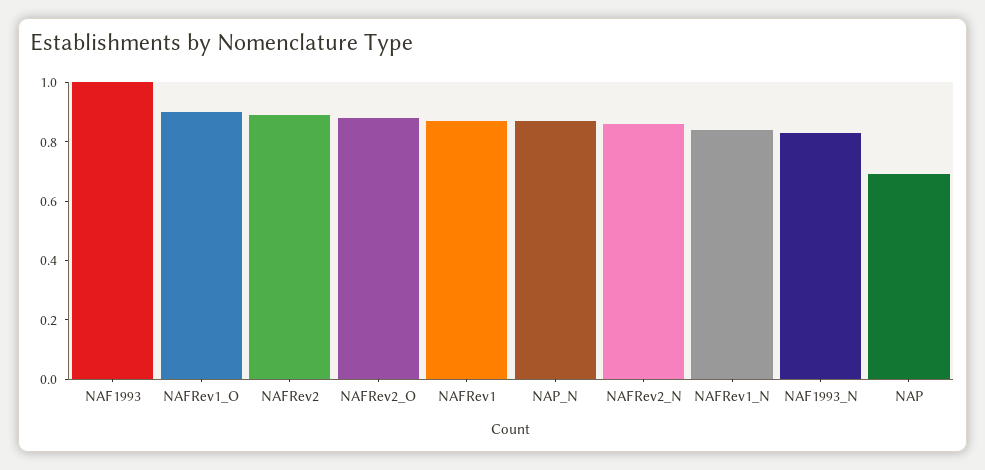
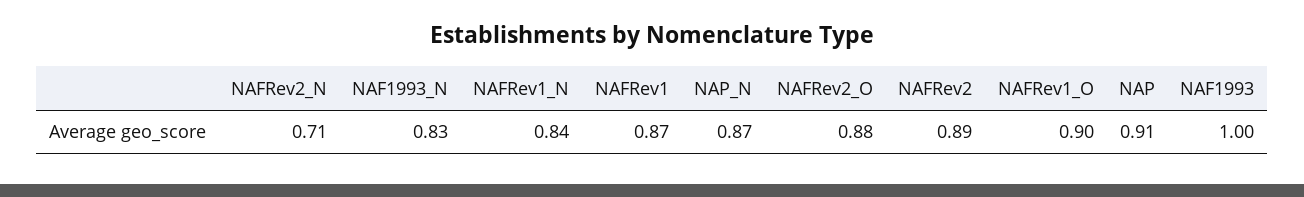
  {
    "NAF1993": 1,
    "NAFRev1_O": 0.9,
    "NAFRev2": 0.89,
    "NAFRev2_O": 0.88,
    "NAFRev1": 0.87,
    "NAP_N": 0.87,
-   "NAFRev2_N": 0.85,
+   "NAFRev2_N": 0.71,
    "NAFRev1_N": 0.84,
    "NAF1993_N": 0.83,
-   "NAP": 0.7
+   "NAP": 0.91
  }

